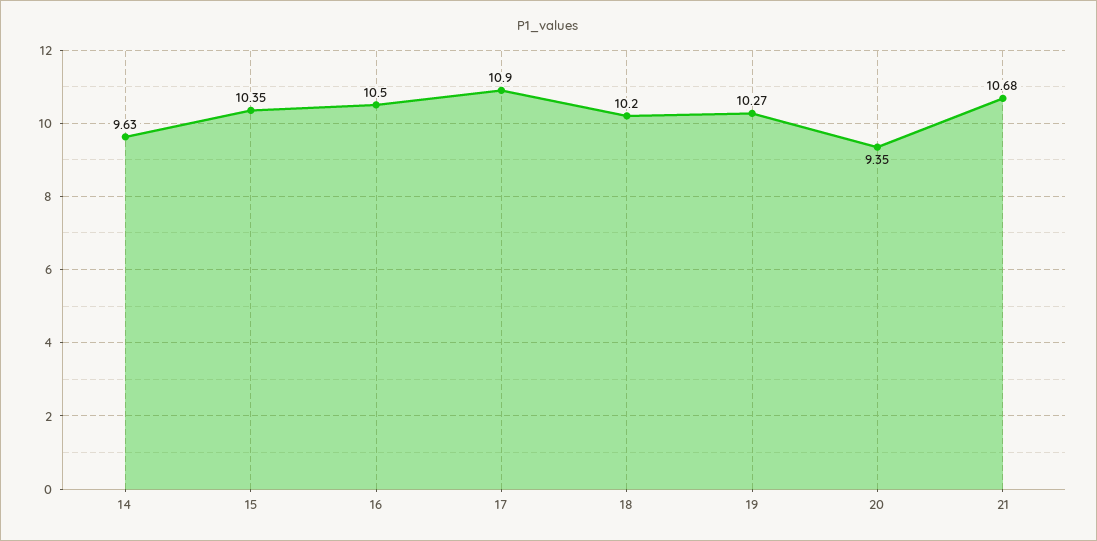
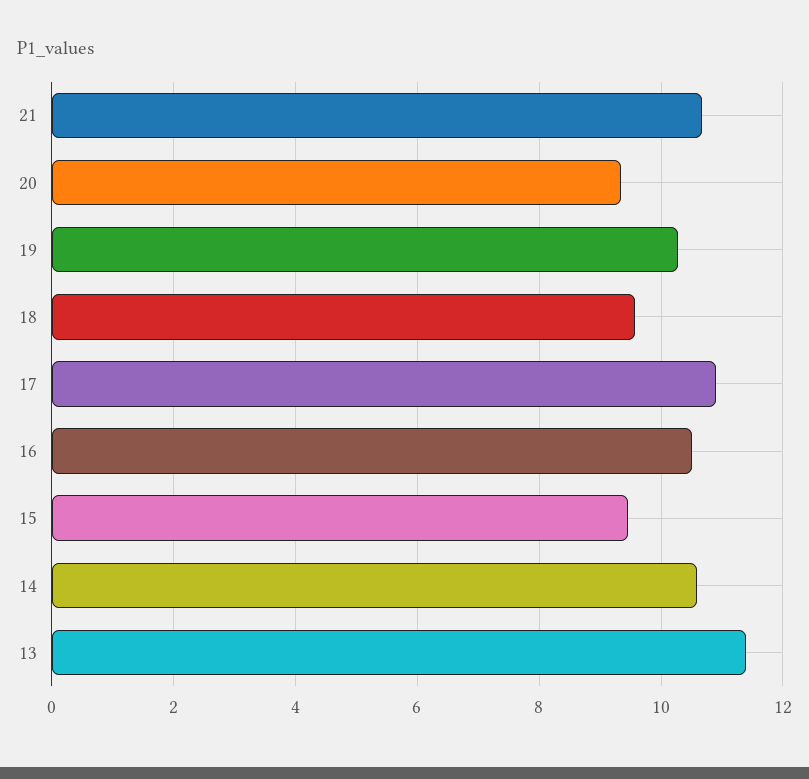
  {
-   "14": 9.63,
+   "14": 10.6,
-   "15": 10.35,
+   "15": 9.4,
    "16": 10.5,
    "17": 10.9,
-   "18": 10.2,
+   "18": 9.6,
    "19": 10.27,
    "20": 9.35,
-   "21": 10.68
+   "21": 10.68,
+   "13": 11.4
  }

